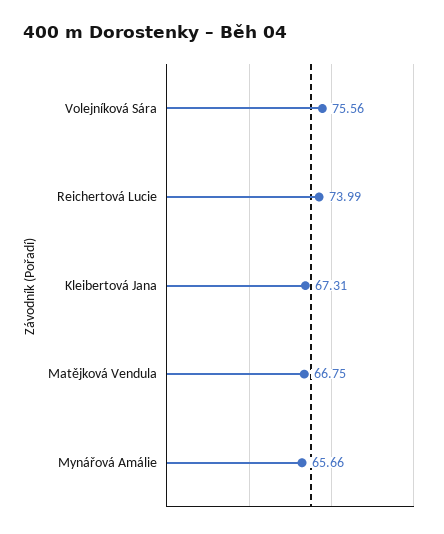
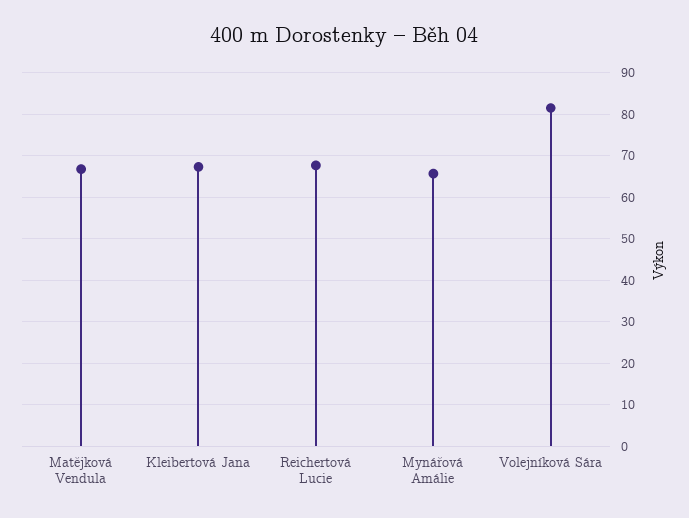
  {
-   "Volejníková Sára": 75.56,
+   "Volejníková Sára": 82,
-   "Reichertová Lucie": 73.99,
+   "Reichertová Lucie": 68,
    "Kleibertová Jana": 67.31,
    "Matějková Vendula": 66.75,
    "Mynářová Amálie": 65.66
  }

